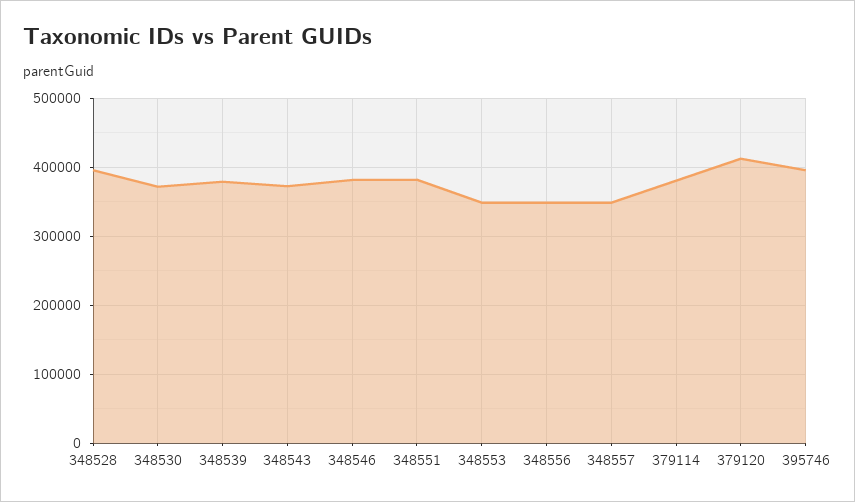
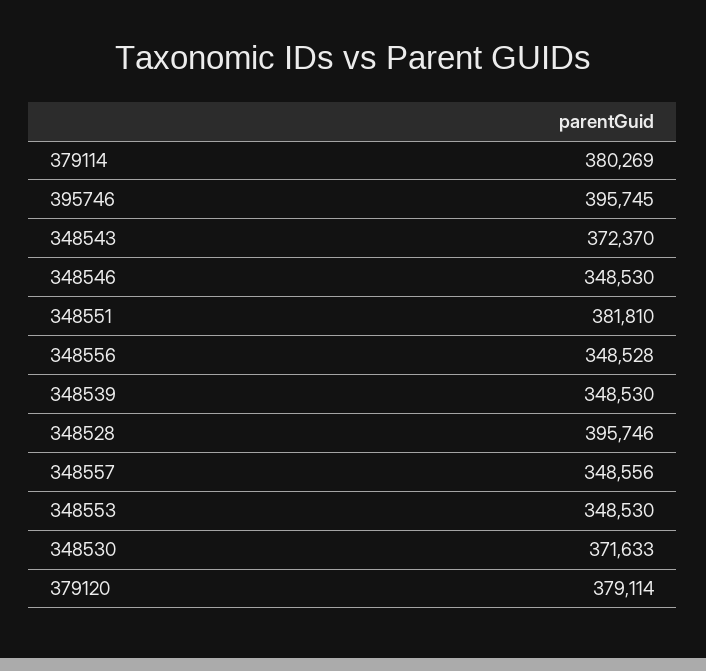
  {
    "348528": 395746,
    "348530": 371633,
-   "348539": 380000,
+   "348539": 348530,
    "348543": 372370,
-   "348546": 380000,
+   "348546": 348530,
    "348551": 381810,
    "348553": 348530,
    "348556": 348528,
    "348557": 348556,
    "379114": 380269,
-   "379120": 410000,
+   "379120": 379114,
    "395746": 395745
  }

